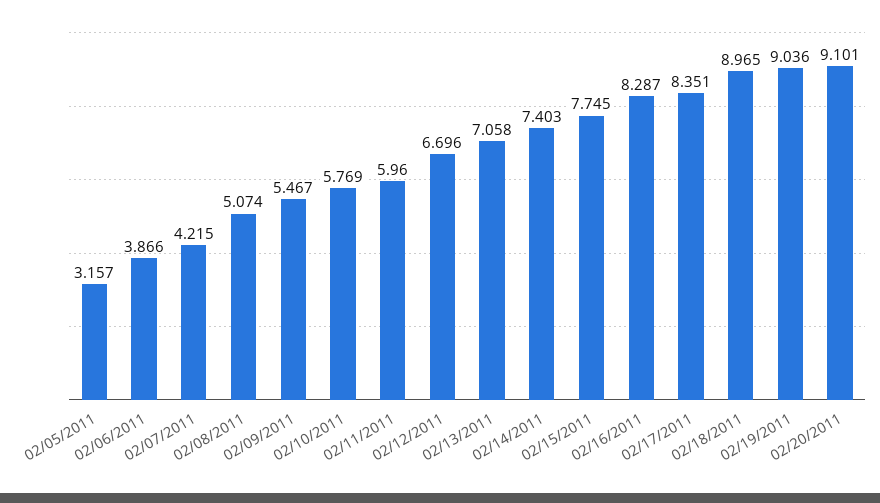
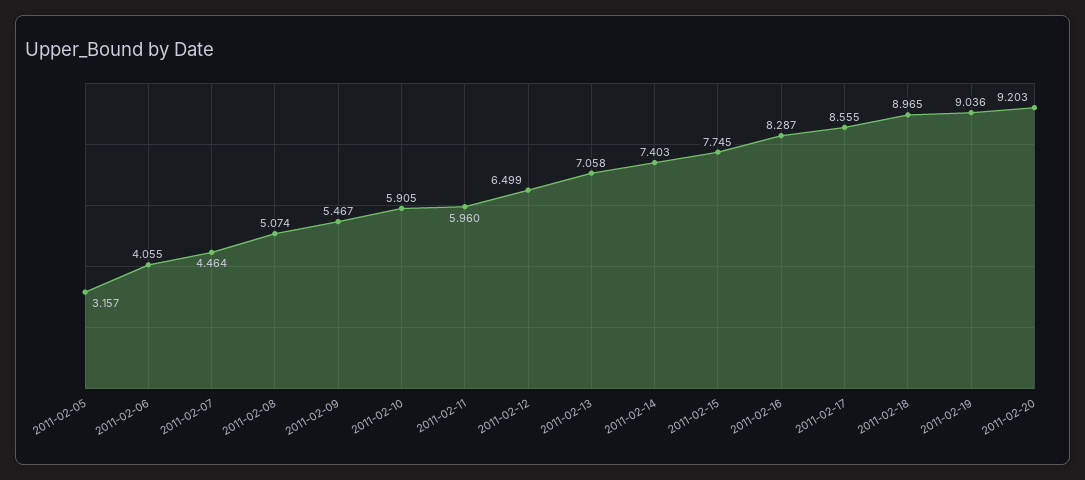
  {
    "02/05/2011": 3.157,
-   "02/06/2011": 3.866,
+   "02/06/2011": 4.055,
-   "02/07/2011": 4.215,
+   "02/07/2011": 4.464,
    "02/08/2011": 5.074,
    "02/09/2011": 5.467,
-   "02/10/2011": 5.769,
+   "02/10/2011": 5.905,
    "02/11/2011": 5.96,
-   "02/12/2011": 6.696,
+   "02/12/2011": 6.499,
    "02/13/2011": 7.058,
    "02/14/2011": 7.403,
    "02/15/2011": 7.745,
    "02/16/2011": 8.287,
-   "02/17/2011": 8.351,
+   "02/17/2011": 8.555,
    "02/18/2011": 8.965,
    "02/19/2011": 9.036,
-   "02/20/2011": 9.101
+   "02/20/2011": 9.203
  }

